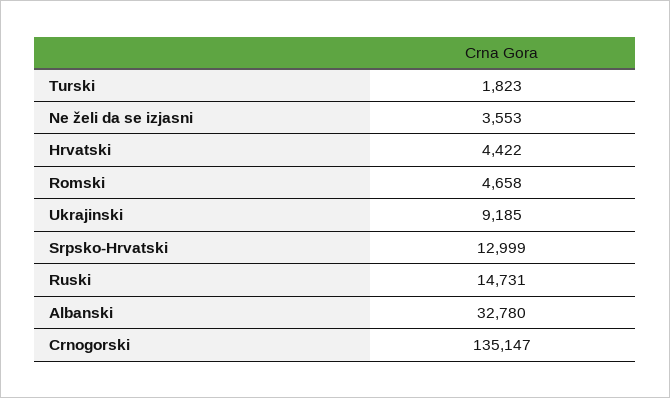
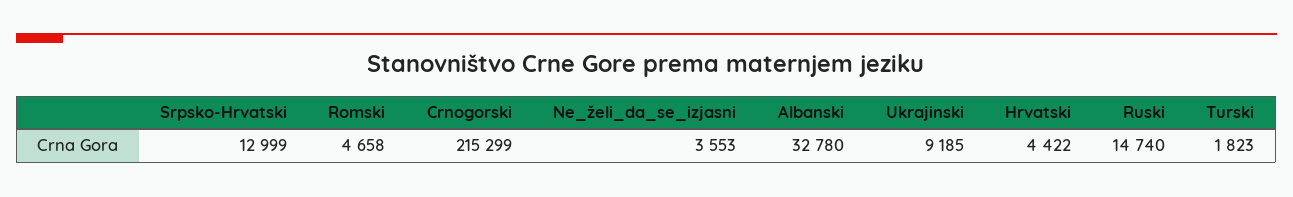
  {
    "Turski": 1823,
    "Ne želi da se izjasni": 3553,
    "Hrvatski": 4422,
    "Romski": 4658,
    "Ukrajinski": 9185,
    "Srpsko-Hrvatski": 12999,
-   "Ruski": 14731,
+   "Ruski": 14740,
    "Albanski": 32780,
-   "Crnogorski": 135147
+   "Crnogorski": 215299
  }

